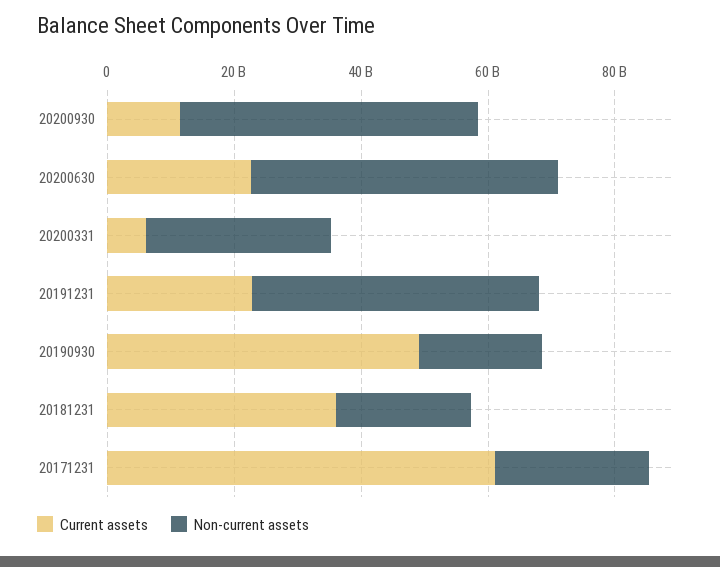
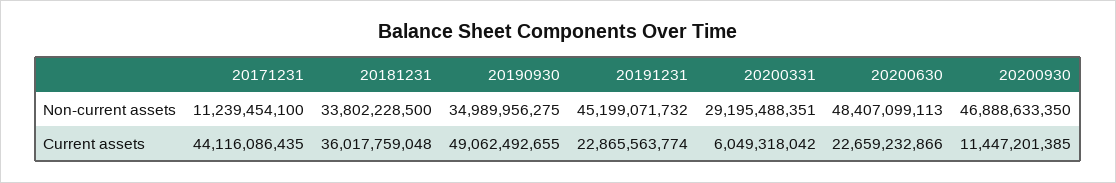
  {
    "Current assets": {
      "20200930": 11447201385,
      "20200630": 22659232866,
      "20200331": 6049318042,
      "20191231": 22865563774,
      "20190930": 49062492655,
      "20181231": 36017759048,
-     "20171231": 60000000000
+     "20171231": 44116086435
    },
    "Non-current assets": {
      "20200930": 46888633350,
      "20200630": 48407099113,
      "20200331": 29195488351,
      "20191231": 45199071732,
-     "20190930": 20000000000,
+     "20190930": 34989956275,
-     "20181231": 20000000000,
+     "20181231": 33802228500,
-     "20171231": 25000000000
+     "20171231": 11239454100
    }
  }

